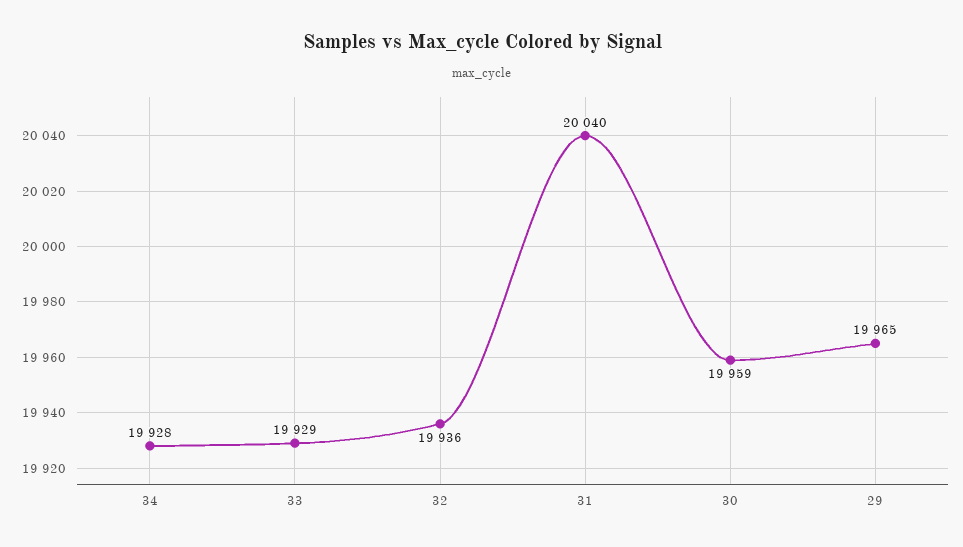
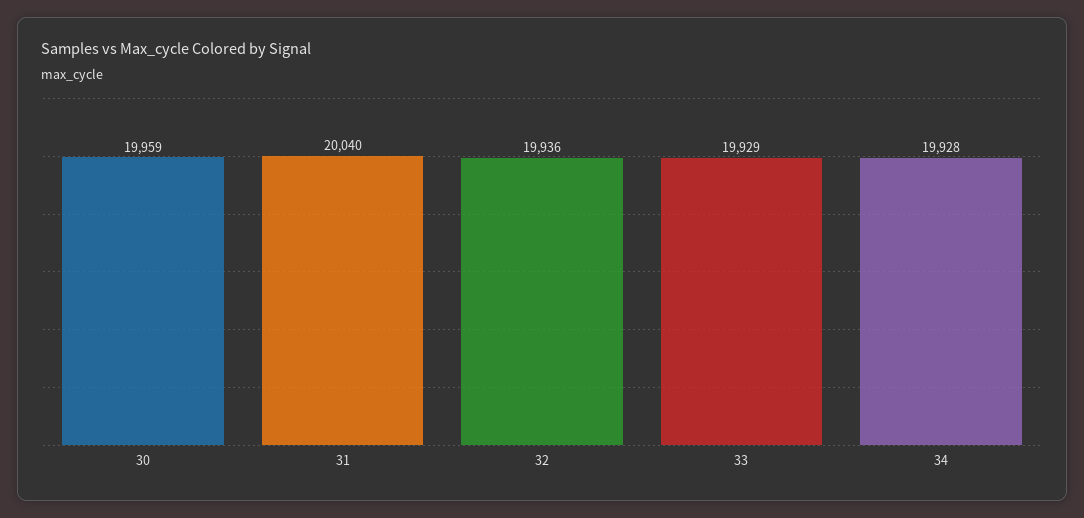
  {
    "34": 19928,
    "33": 19929,
    "32": 19936,
    "31": 20040,
-   "30": 19959,
+   "30": 19959
-   "29": 19965
  }

